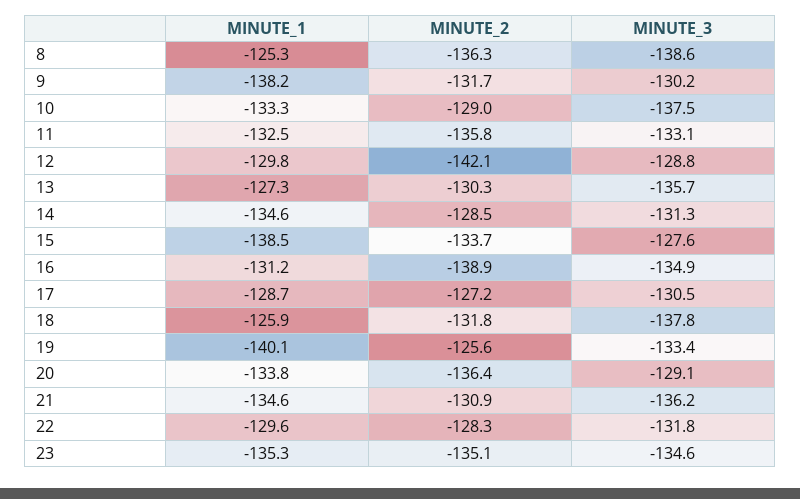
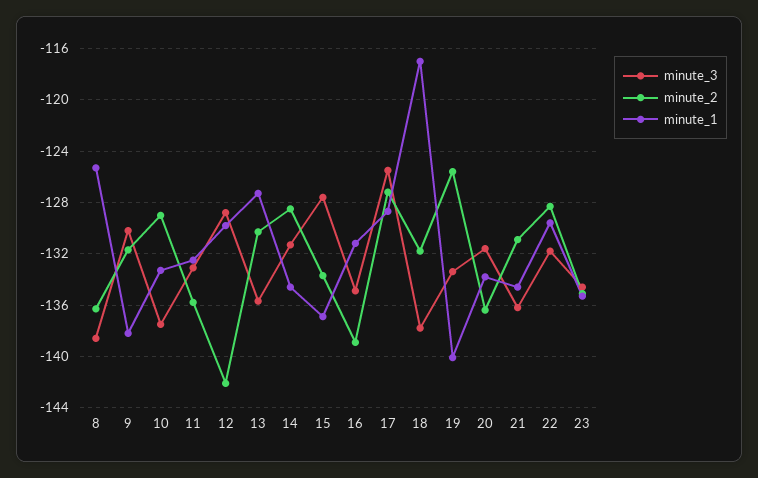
  {
    "MINUTE_1": {
      "8": -125.3,
      "9": -138.2,
      "10": -133.3,
      "11": -132.5,
      "12": -129.8,
      "13": -127.3,
      "14": -134.6,
-     "15": -138.5,
+     "15": -137,
      "16": -131.2,
      "17": -128.7,
-     "18": -125.9,
+     "18": -117,
      "19": -140.1,
      "20": -133.8,
      "21": -134.6,
      "22": -129.6,
      "23": -135.3
    },
    "MINUTE_2": {
      "8": -136.3,
      "9": -131.7,
      "10": -129,
      "11": -135.8,
      "12": -142.1,
      "13": -130.3,
      "14": -128.5,
      "15": -133.7,
      "16": -138.9,
      "17": -127.2,
      "18": -131.8,
      "19": -125.6,
      "20": -136.4,
      "21": -130.9,
      "22": -128.3,
      "23": -135.1
    },
    "MINUTE_3": {
      "8": -138.6,
      "9": -130.2,
      "10": -137.5,
      "11": -133.1,
      "12": -128.8,
      "13": -135.7,
      "14": -131.3,
      "15": -127.6,
      "16": -134.9,
-     "17": -130.5,
+     "17": -125.5,
      "18": -137.8,
      "19": -133.4,
-     "20": -129.1,
+     "20": -131.5,
      "21": -136.2,
      "22": -131.8,
      "23": -134.6
    }
  }

